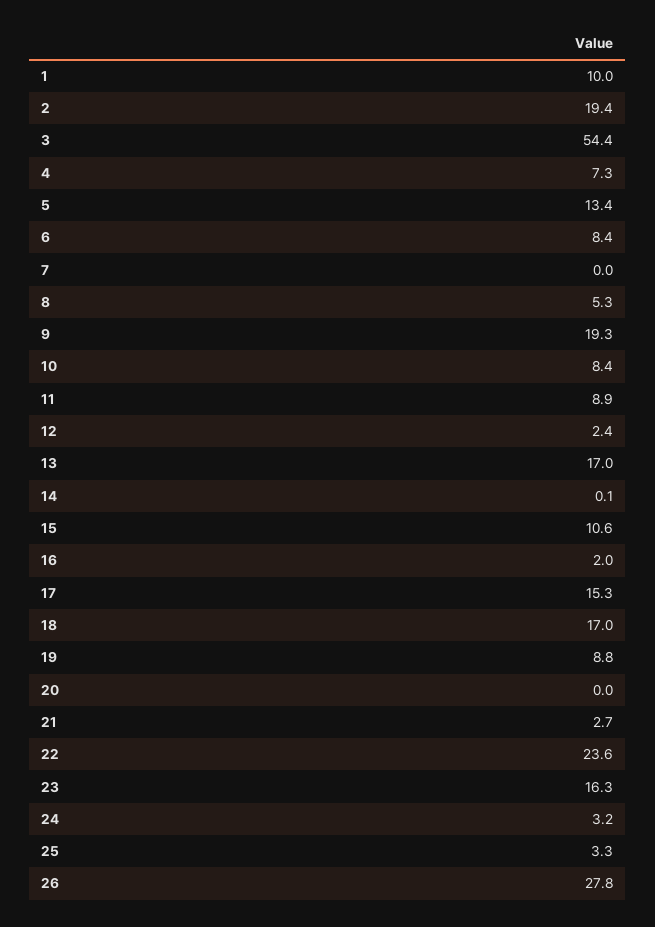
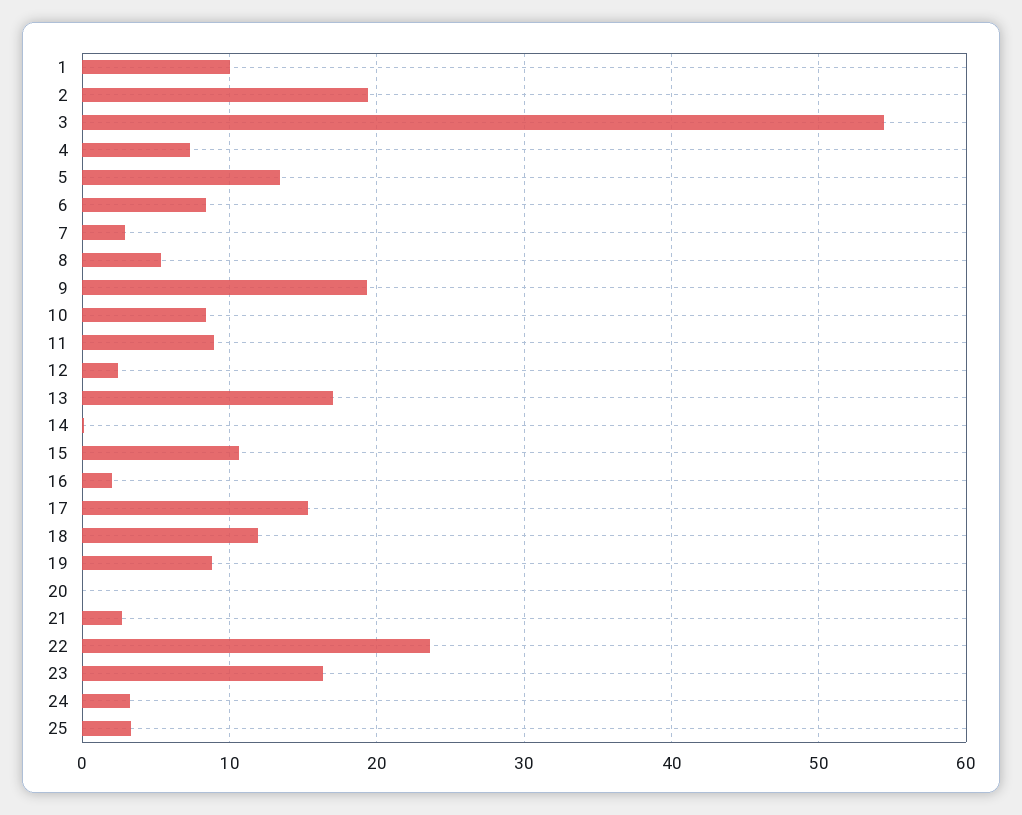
  {
    "1": 10,
    "2": 19.4,
    "3": 54.4,
    "4": 7.3,
    "5": 13.4,
    "6": 8.4,
-   "7": 0,
+   "7": 3,
    "8": 5.3,
    "9": 19.3,
    "10": 8.4,
    "11": 8.9,
    "12": 2.4,
    "13": 17,
    "14": 0.1,
    "15": 10.6,
    "16": 2,
    "17": 15.3,
-   "18": 17,
+   "18": 12,
    "19": 8.8,
    "20": 0,
    "21": 2.7,
    "22": 23.6,
    "23": 16.3,
    "24": 3.2,
-   "25": 3.3,
+   "25": 3.3
-   "26": 27.8
  }

